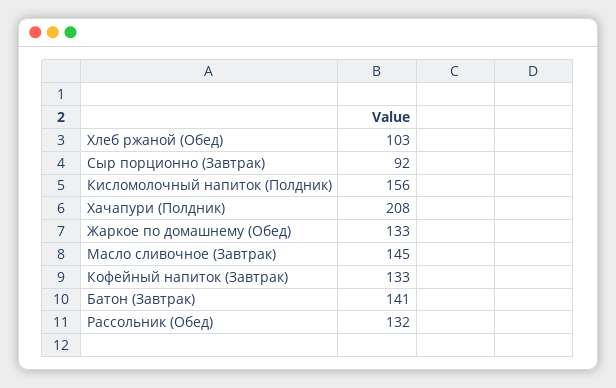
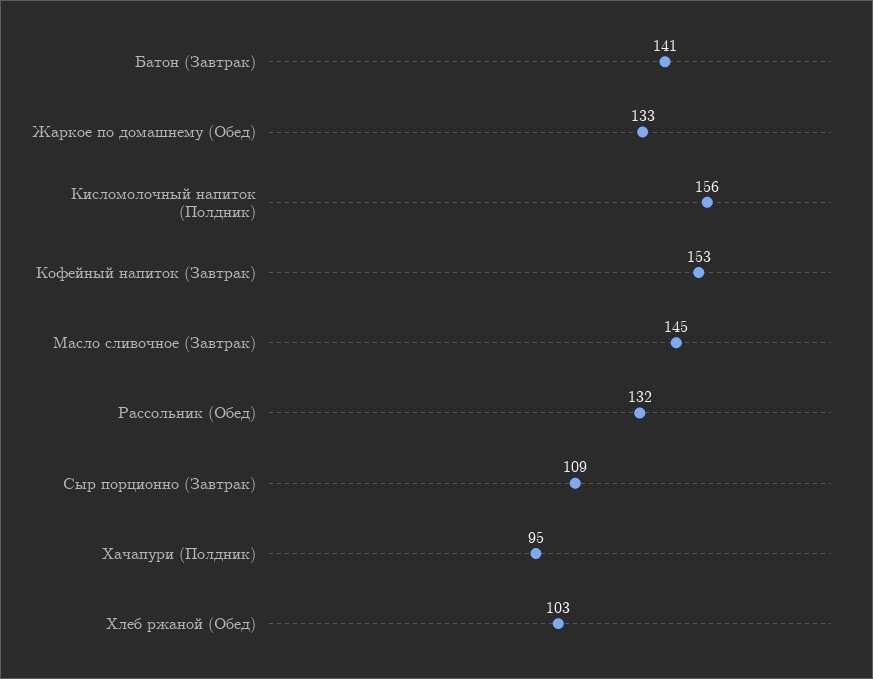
  {
    "Хлеб ржаной (Обед)": 103,
-   "Сыр порционно (Завтрак)": 92,
+   "Сыр порционно (Завтрак)": 109,
    "Кисломолочный напиток (Полдник)": 156,
-   "Хачапури (Полдник)": 208,
+   "Хачапури (Полдник)": 95,
    "Жаркое по домашнему (Обед)": 133,
    "Масло сливочное (Завтрак)": 145,
-   "Кофейный напиток (Завтрак)": 133,
+   "Кофейный напиток (Завтрак)": 153,
    "Батон (Завтрак)": 141,
    "Рассольник (Обед)": 132
  }

